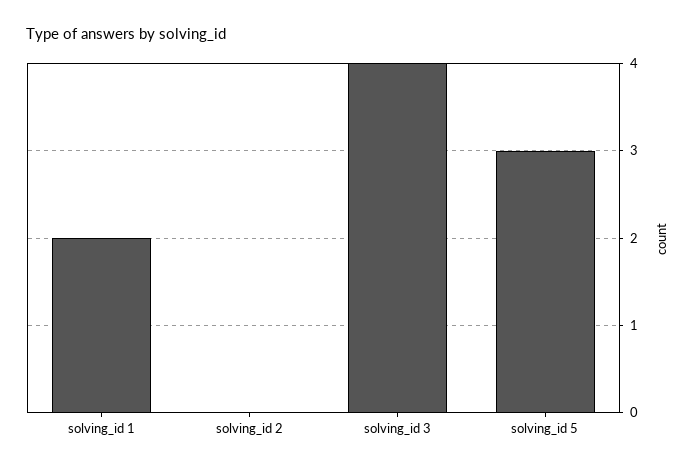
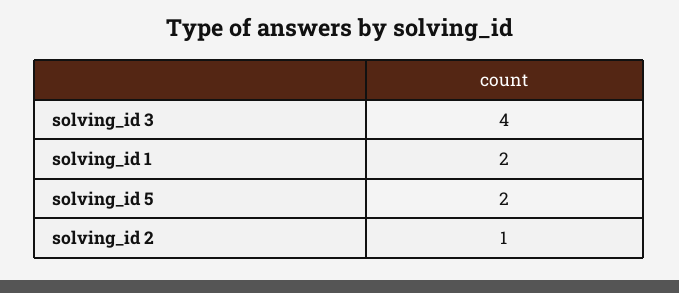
  {
    "solving_id 1": 2,
-   "solving_id 2": 0,
+   "solving_id 2": 1,
    "solving_id 3": 4,
-   "solving_id 5": 3
+   "solving_id 5": 2
  }

